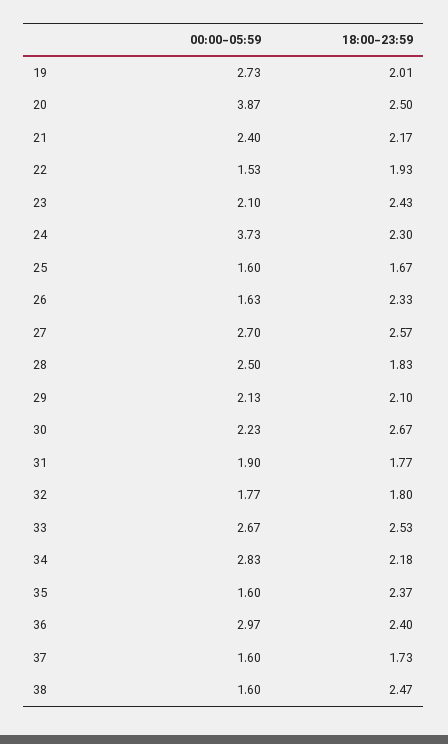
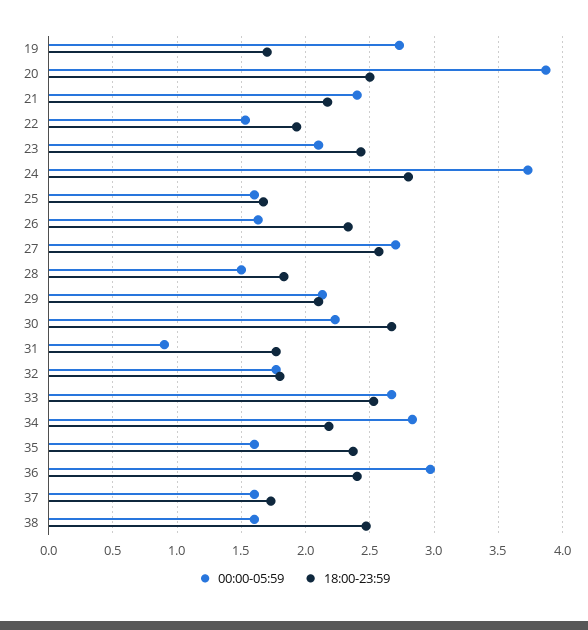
  {
    "00:00-05:59": {
      "19": 2.73,
      "20": 3.87,
      "21": 2.4,
      "22": 1.53,
      "23": 2.1,
      "24": 3.73,
      "25": 1.6,
      "26": 1.63,
      "27": 2.7,
-     "28": 2.5,
+     "28": 1.5,
      "29": 2.13,
      "30": 2.23,
-     "31": 1.9,
+     "31": 0.9,
      "32": 1.77,
      "33": 2.67,
      "34": 2.83,
      "35": 1.6,
      "36": 2.97,
      "37": 1.6,
      "38": 1.6
    },
    "18:00-23:59": {
-     "19": 2.01,
+     "19": 1.7,
      "20": 2.5,
      "21": 2.17,
      "22": 1.93,
      "23": 2.43,
-     "24": 2.3,
+     "24": 2.8,
      "25": 1.67,
      "26": 2.33,
      "27": 2.57,
      "28": 1.83,
      "29": 2.1,
      "30": 2.67,
      "31": 1.77,
      "32": 1.8,
      "33": 2.53,
      "34": 2.18,
      "35": 2.37,
      "36": 2.4,
      "37": 1.73,
      "38": 2.47
    }
  }

